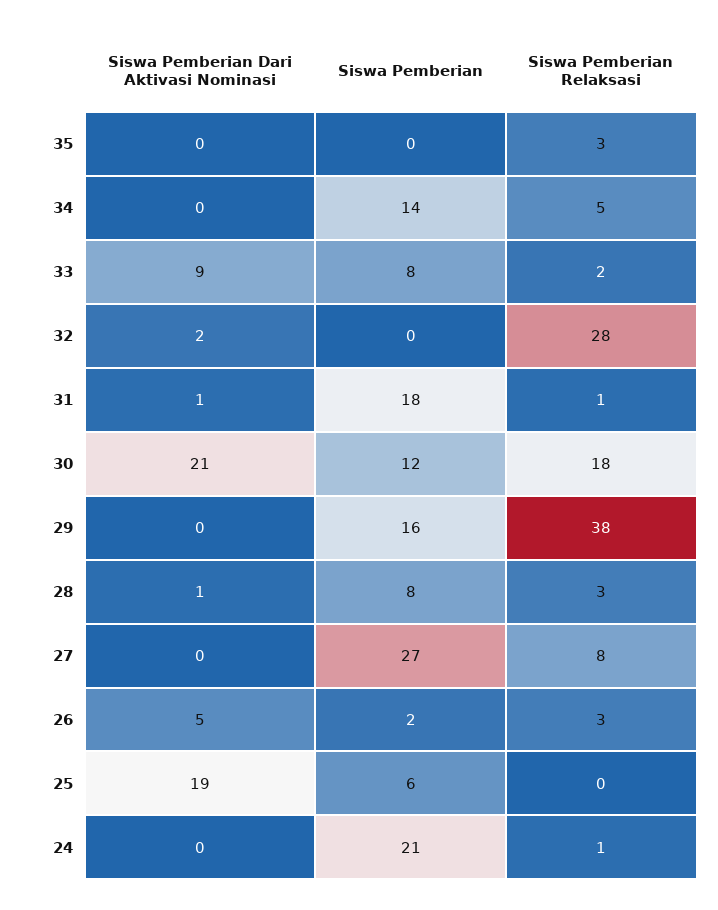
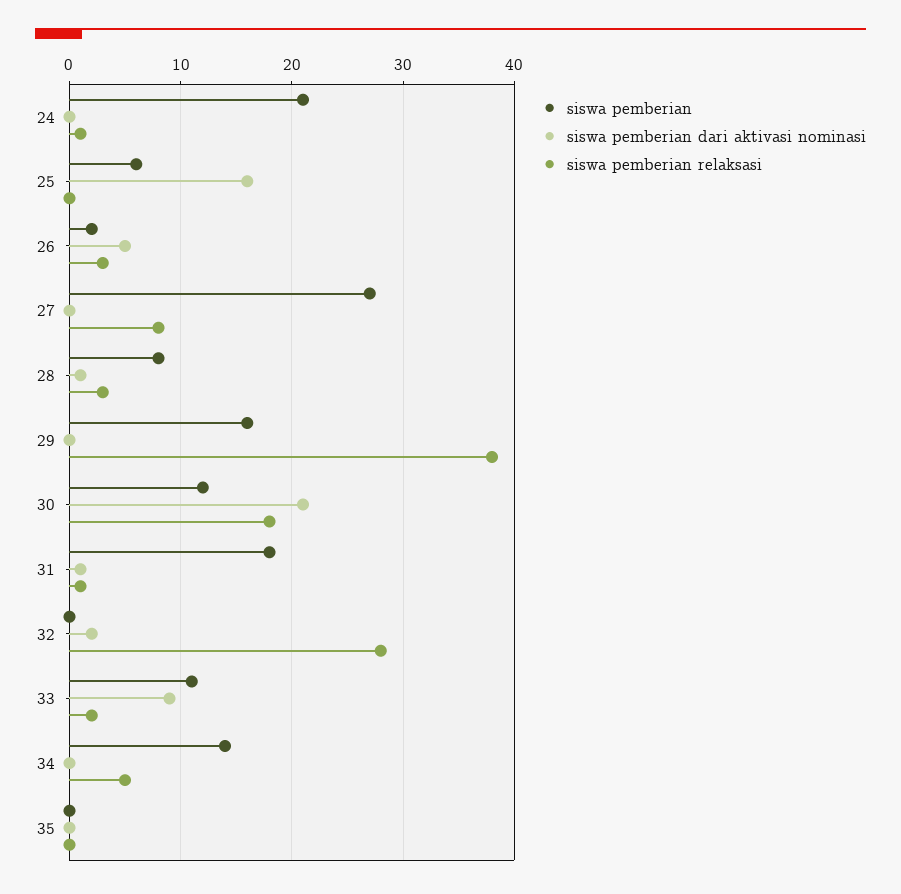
  {
    "Siswa Pemberian Dari Aktivasi Nominasi": {
      "35": 0,
      "34": 0,
      "33": 9,
      "32": 2,
      "31": 1,
      "30": 21,
      "29": 0,
      "28": 1,
      "27": 0,
      "26": 5,
-     "25": 19,
+     "25": 16,
      "24": 0
    },
    "Siswa Pemberian": {
      "35": 0,
      "34": 14,
-     "33": 8,
+     "33": 11,
      "32": 0,
      "31": 18,
      "30": 12,
      "29": 16,
      "28": 8,
      "27": 27,
      "26": 2,
      "25": 6,
      "24": 21
    },
    "Siswa Pemberian Relaksasi": {
-     "35": 3,
+     "35": 0,
      "34": 5,
      "33": 2,
      "32": 28,
      "31": 1,
      "30": 18,
      "29": 38,
      "28": 3,
      "27": 8,
      "26": 3,
      "25": 0,
      "24": 1
    }
  }

